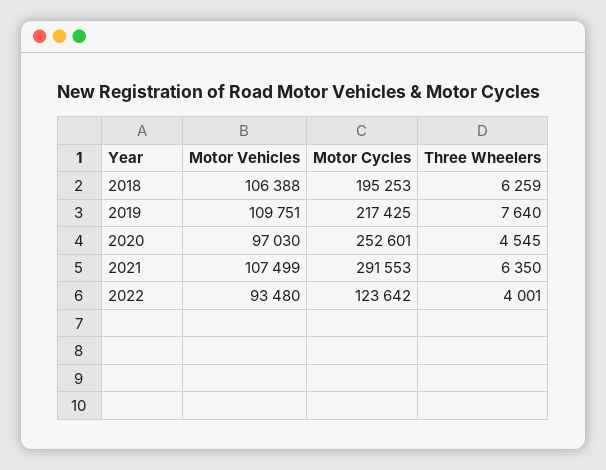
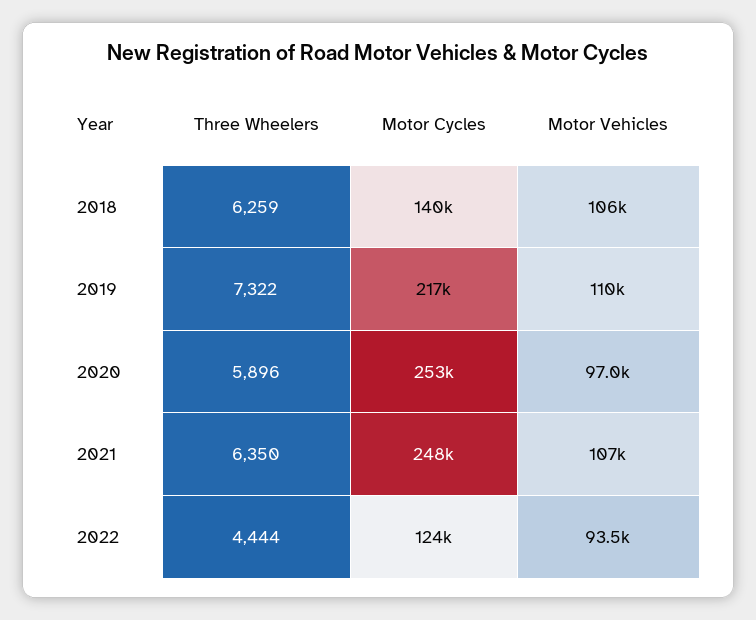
  {
    "Motor Vehicles": {
      "2018": 106388,
      "2019": 109751,
      "2020": 97030,
      "2021": 107499,
      "2022": 93480
    },
    "Motor Cycles": {
-     "2018": 195253,
+     "2018": 140000,
      "2019": 217425,
      "2020": 252601,
-     "2021": 291553,
+     "2021": 248000,
      "2022": 123642
    },
    "Three Wheelers": {
      "2018": 6259,
-     "2019": 7640,
+     "2019": 7322,
-     "2020": 4545,
+     "2020": 5896,
      "2021": 6350,
-     "2022": 4001
+     "2022": 4444
    }
  }

